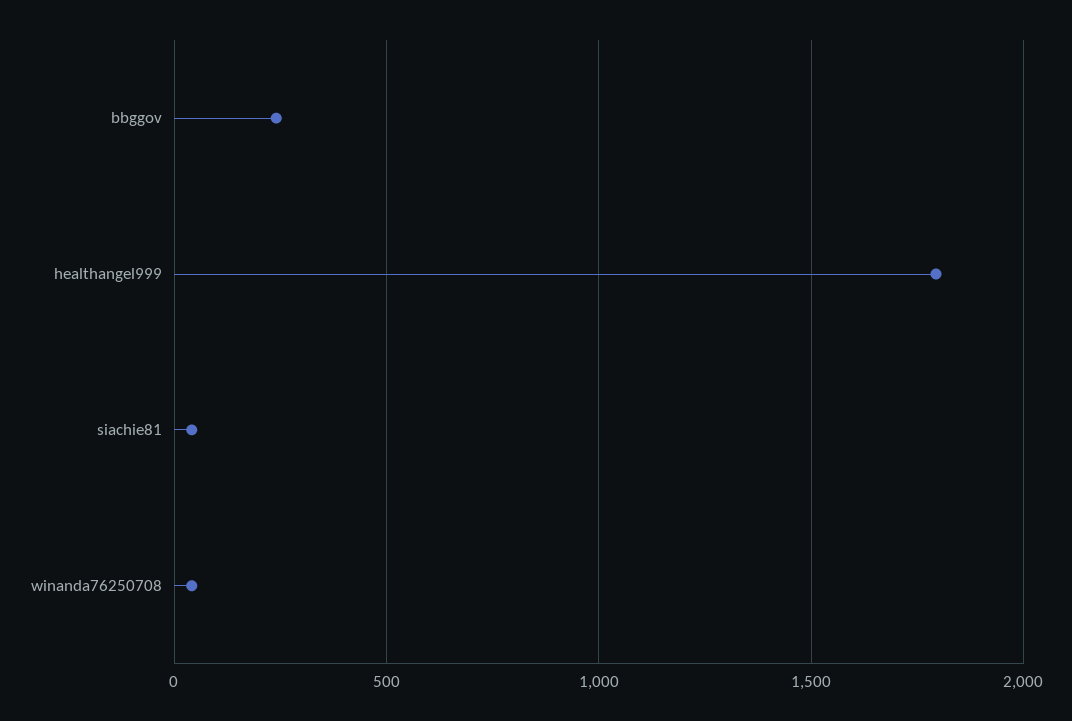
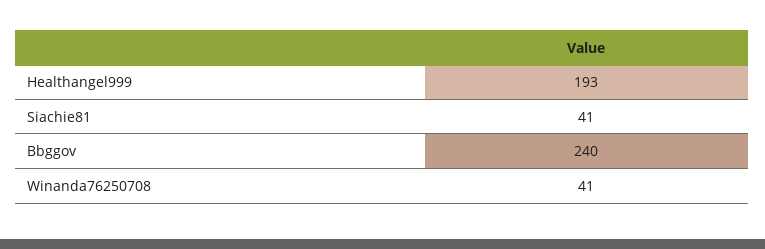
  {
    "bbggov": 240,
-   "healthangel999": 1800,
+   "healthangel999": 193,
    "siachie81": 41,
    "winanda76250708": 41
  }

